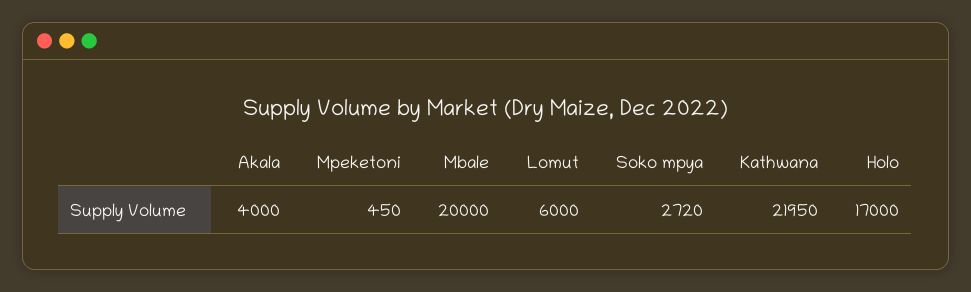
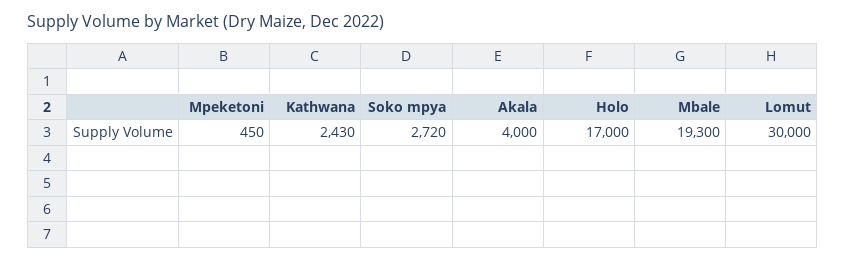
  {
    "Akala": 4000,
    "Mpeketoni": 450,
-   "Mbale": 20000,
+   "Mbale": 19300,
-   "Lomut": 6000,
+   "Lomut": 30000,
    "Soko mpya": 2720,
-   "Kathwana": 21950,
+   "Kathwana": 2430,
    "Holo": 17000
  }

